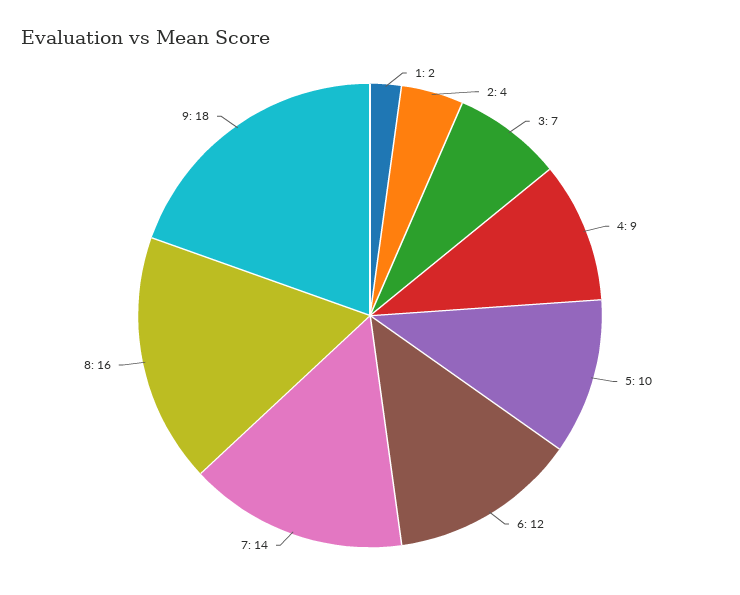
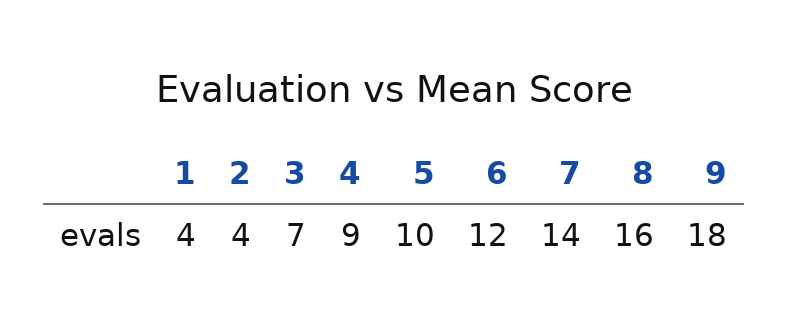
  {
-   "1": 2,
+   "1": 4,
    "2": 4,
    "3": 7,
    "4": 9,
    "5": 10,
    "6": 12,
    "7": 14,
    "8": 16,
    "9": 18
  }

